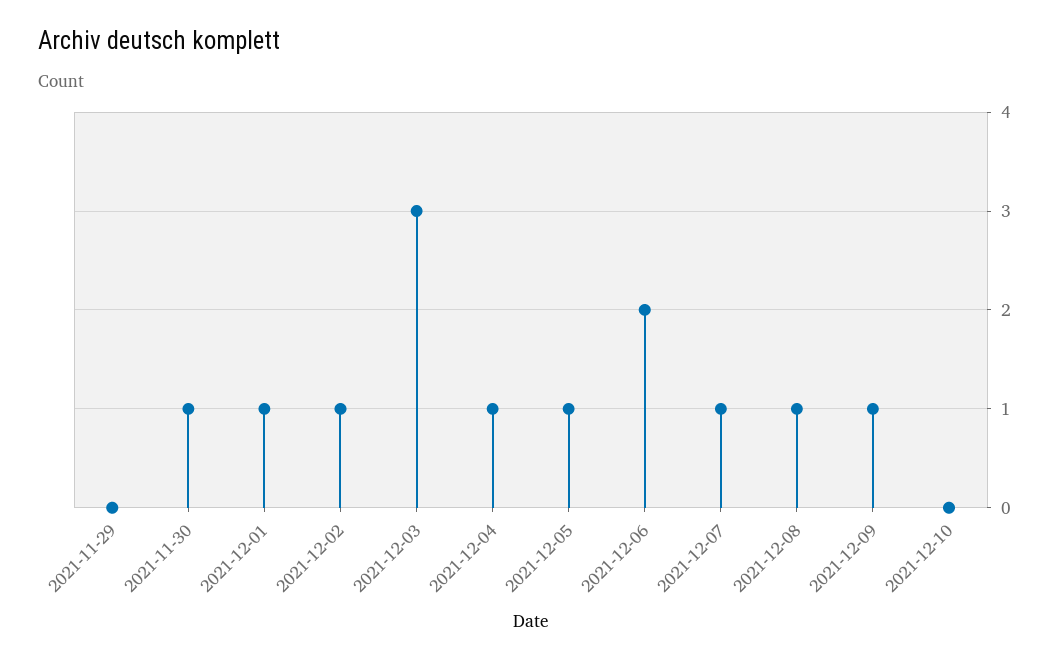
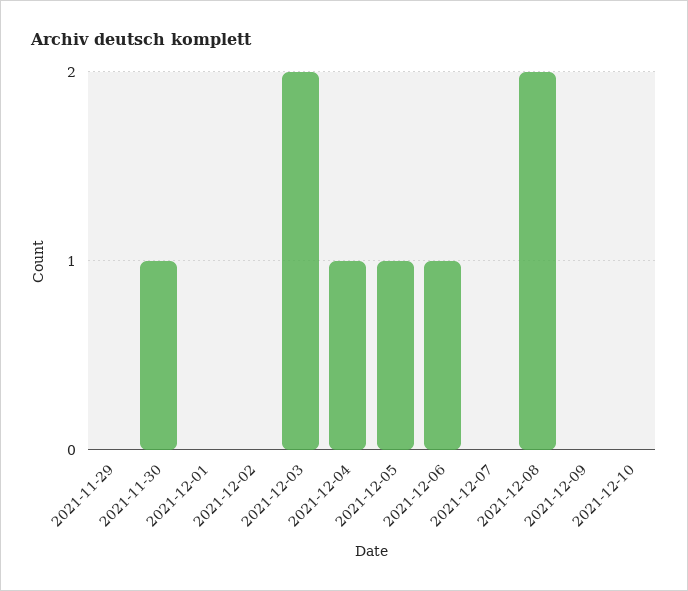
  {
    "2021-11-29": 0,
    "2021-11-30": 1,
-   "2021-12-01": 1,
+   "2021-12-01": 0,
-   "2021-12-02": 1,
+   "2021-12-02": 0,
-   "2021-12-03": 3,
+   "2021-12-03": 2,
    "2021-12-04": 1,
    "2021-12-05": 1,
-   "2021-12-06": 2,
+   "2021-12-06": 1,
-   "2021-12-07": 1,
+   "2021-12-07": 0,
-   "2021-12-08": 1,
+   "2021-12-08": 2,
-   "2021-12-09": 1,
+   "2021-12-09": 0,
    "2021-12-10": 0
  }

